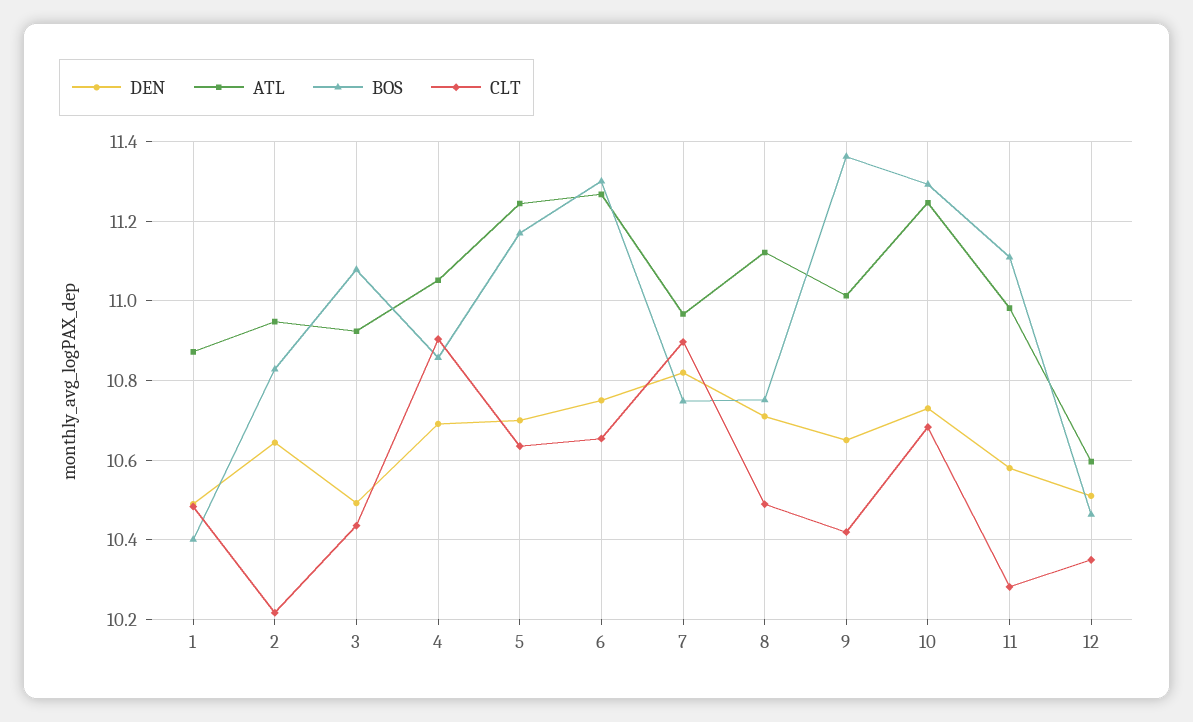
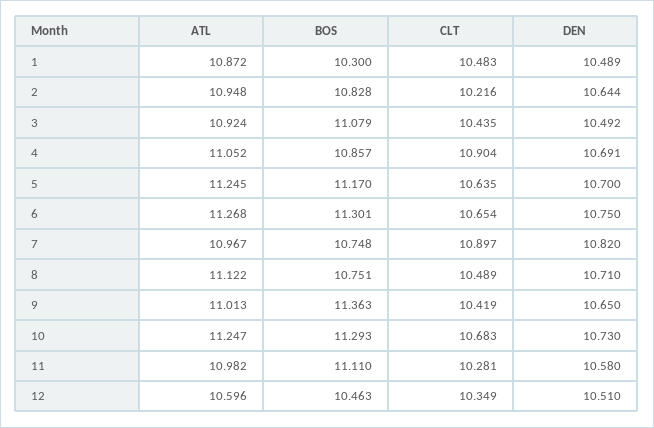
  {
    "DEN": {
      "1": 10.489,
      "2": 10.644,
      "3": 10.492,
      "4": 10.691,
      "5": 10.7,
      "6": 10.75,
      "7": 10.82,
      "8": 10.71,
      "9": 10.65,
      "10": 10.73,
      "11": 10.58,
      "12": 10.51
    },
    "ATL": {
      "1": 10.872,
      "2": 10.948,
      "3": 10.924,
      "4": 11.052,
      "5": 11.245,
      "6": 11.268,
      "7": 10.967,
      "8": 11.122,
      "9": 11.013,
      "10": 11.247,
      "11": 10.982,
      "12": 10.596
    },
    "BOS": {
-     "1": 10.4,
+     "1": 10.3,
      "2": 10.828,
      "3": 11.079,
      "4": 10.857,
      "5": 11.17,
      "6": 11.301,
      "7": 10.748,
      "8": 10.751,
      "9": 11.363,
      "10": 11.293,
      "11": 11.11,
      "12": 10.463
    },
    "CLT": {
      "1": 10.483,
      "2": 10.216,
      "3": 10.435,
      "4": 10.904,
      "5": 10.635,
      "6": 10.654,
      "7": 10.897,
      "8": 10.489,
      "9": 10.419,
      "10": 10.683,
      "11": 10.281,
      "12": 10.349
    }
  }

